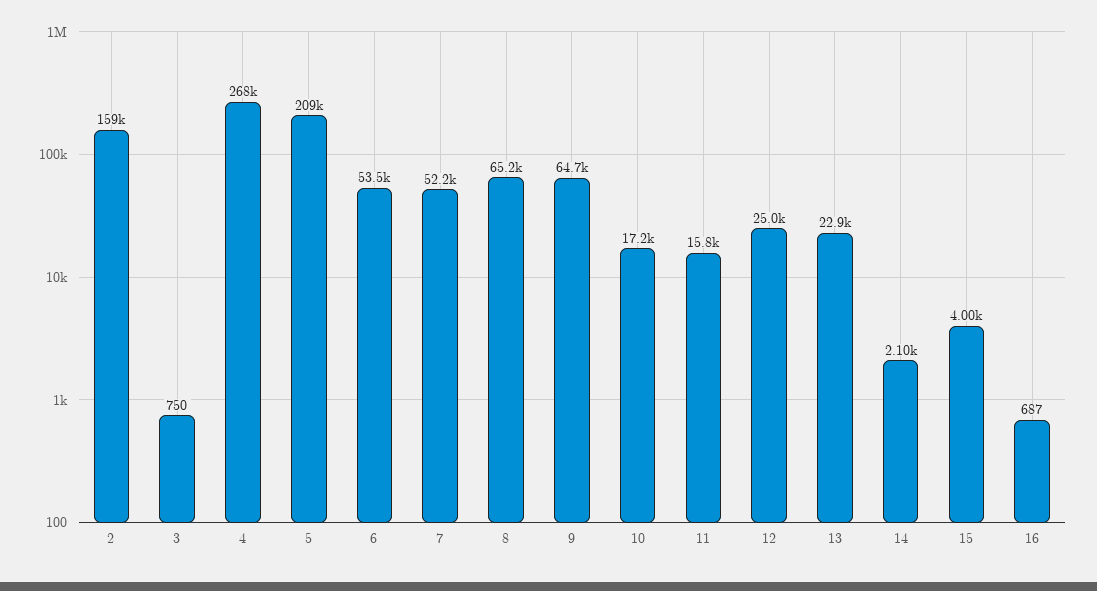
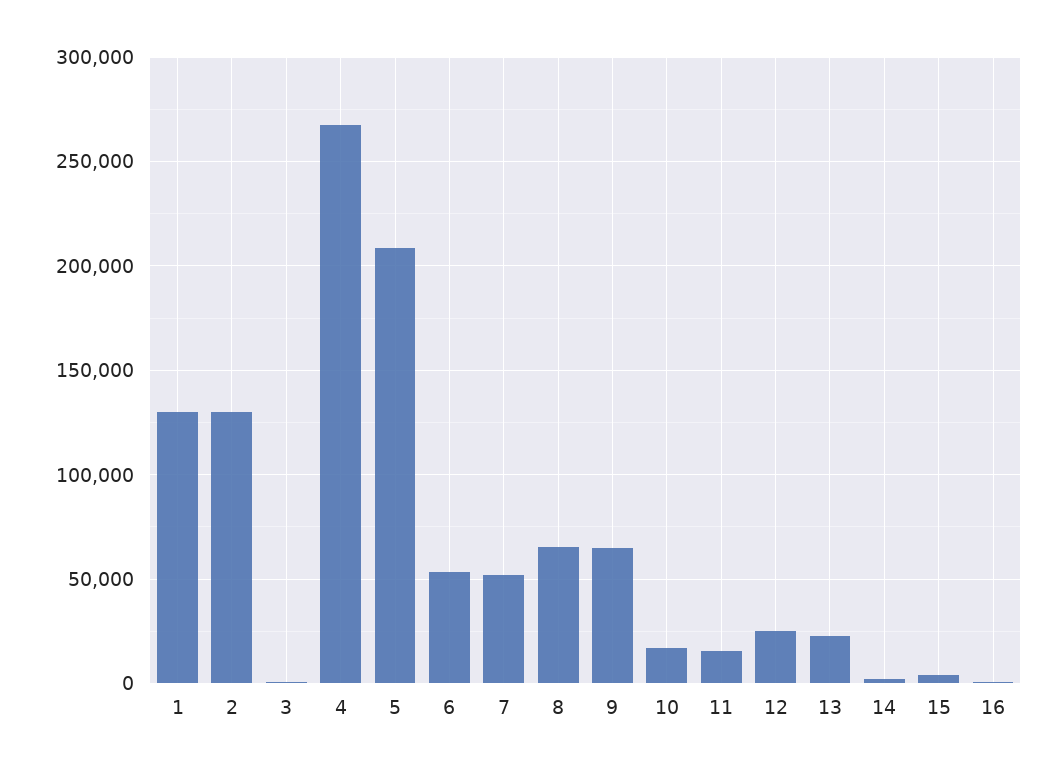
  {
-   "2": 159000,
+   "2": 130000,
    "3": 750,
    "4": 268000,
    "5": 209000,
    "6": 53500,
    "7": 52200,
    "8": 65200,
    "9": 64700,
    "10": 17200,
    "11": 15800,
    "12": 25000,
    "13": 22900,
    "14": 2100,
    "15": 4000,
-   "16": 687
+   "16": 687,
+   "1": 130000
  }

